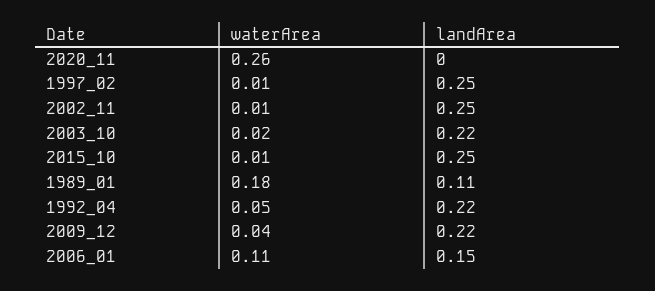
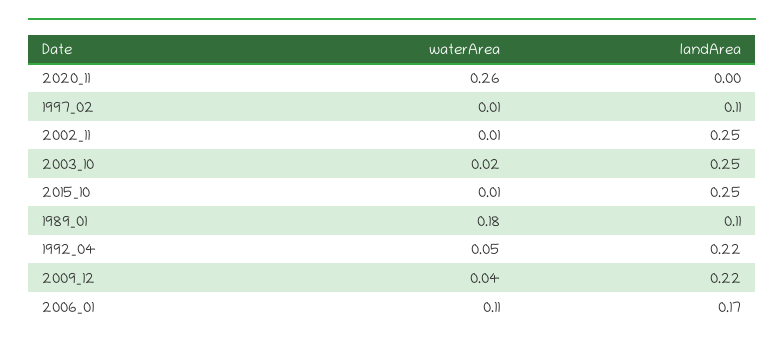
  {
    "waterArea": {
      "2020_11": 0.26,
      "1997_02": 0.01,
      "2002_11": 0.01,
      "2003_10": 0.02,
      "2015_10": 0.01,
      "1989_01": 0.18,
      "1992_04": 0.05,
      "2009_12": 0.04,
      "2006_01": 0.11
    },
    "landArea": {
      "2020_11": 0,
-     "1997_02": 0.25,
+     "1997_02": 0.11,
      "2002_11": 0.25,
-     "2003_10": 0.22,
+     "2003_10": 0.25,
      "2015_10": 0.25,
      "1989_01": 0.11,
      "1992_04": 0.22,
      "2009_12": 0.22,
-     "2006_01": 0.15
+     "2006_01": 0.17
    }
  }

